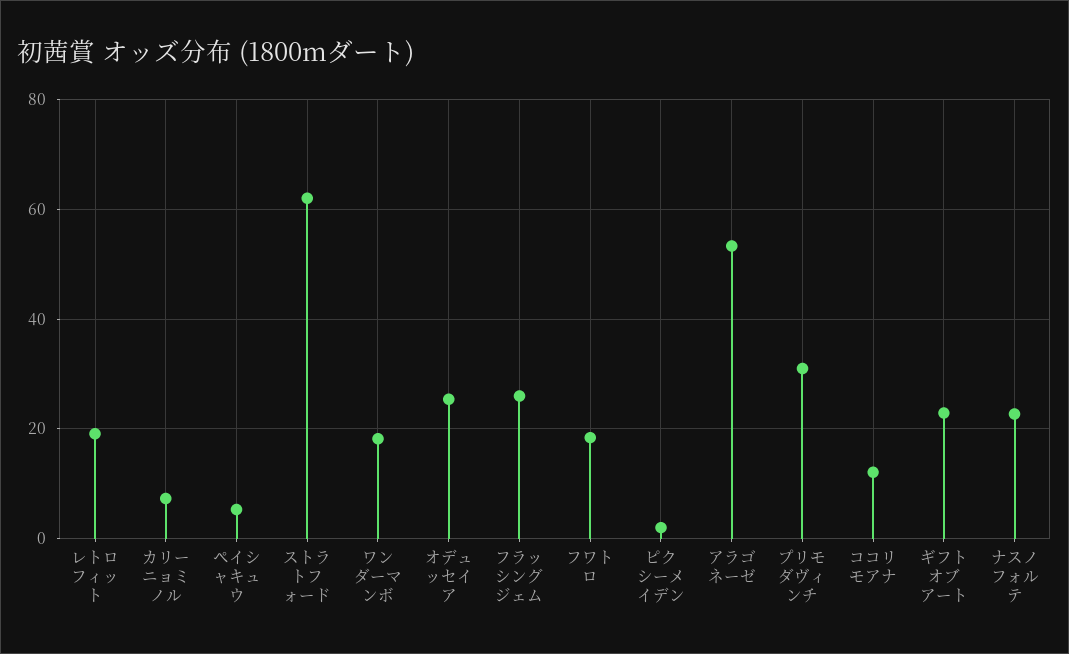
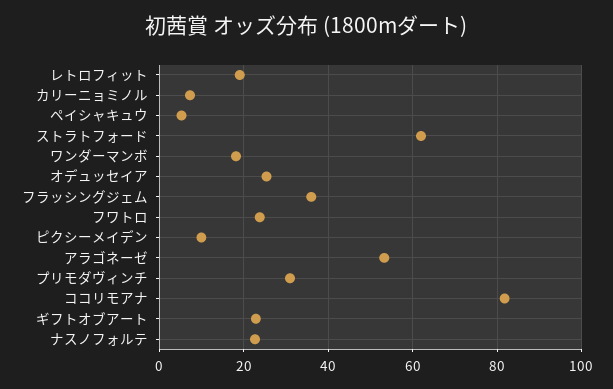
  {
    "レトロフィット": 20,
    "カリーニョミノル": 8,
    "ペイシャキュウ": 6,
    "ストラトフォード": 62,
    "ワンダーマンボ": 18,
    "オデュッセイア": 26,
-   "フラッシングジェム": 26,
+   "フラッシングジェム": 36,
-   "フワトロ": 18,
+   "フワトロ": 24,
-   "ピクシーメイデン": 2,
+   "ピクシーメイデン": 10,
    "アラゴネーゼ": 54,
    "プリモダヴィンチ": 32,
-   "ココリモアナ": 12,
+   "ココリモアナ": 82,
    "ギフトオブアート": 22,
    "ナスノフォルテ": 22
  }

